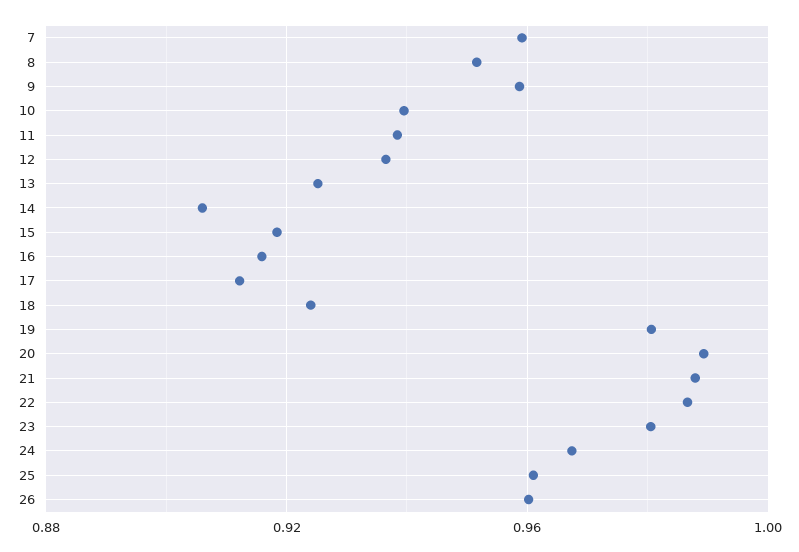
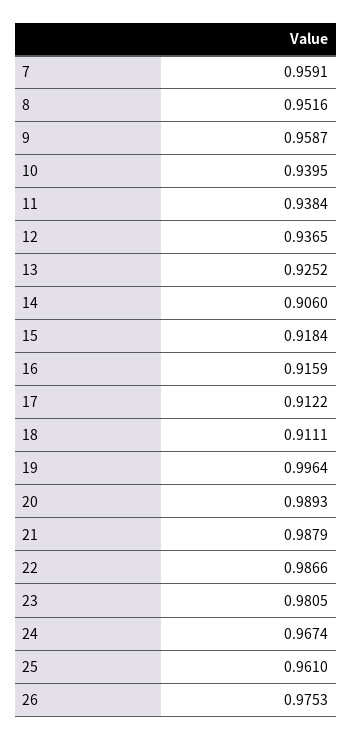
  {
    "7": 0.9591,
    "8": 0.9516,
    "9": 0.9587,
    "10": 0.9395,
    "11": 0.9384,
    "12": 0.9365,
    "13": 0.9252,
    "14": 0.906,
    "15": 0.9184,
    "16": 0.9159,
    "17": 0.9122,
-   "18": 0.925,
+   "18": 0.9111,
-   "19": 0.98,
+   "19": 0.9964,
    "20": 0.9893,
    "21": 0.9879,
    "22": 0.9866,
    "23": 0.9805,
    "24": 0.9674,
    "25": 0.961,
-   "26": 0.96
+   "26": 0.9753
  }

